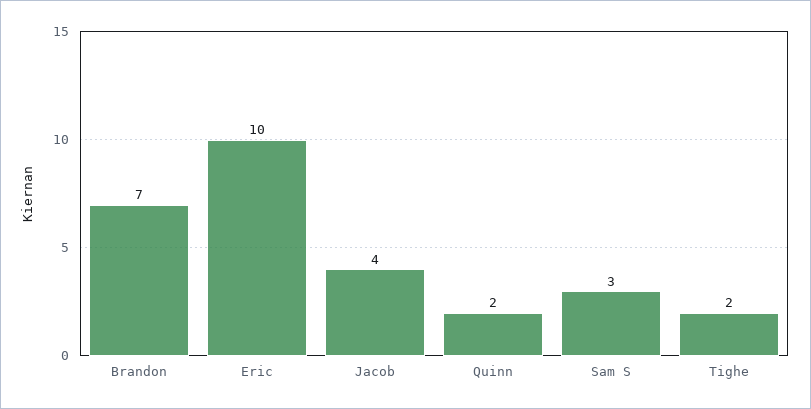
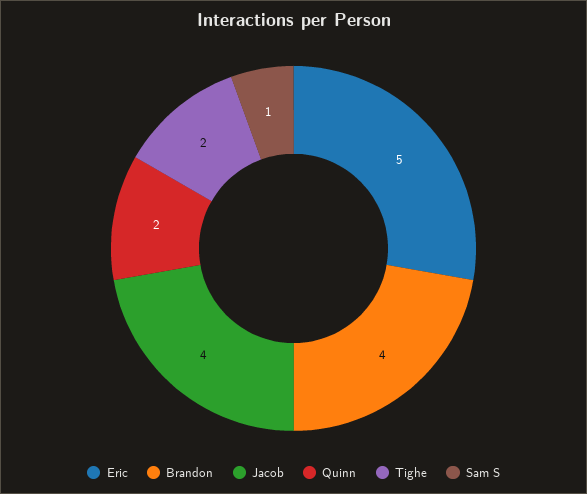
  {
-   "Brandon": 7,
+   "Brandon": 4,
-   "Eric": 10,
+   "Eric": 5,
    "Jacob": 4,
    "Quinn": 2,
-   "Sam S": 3,
+   "Sam S": 1,
    "Tighe": 2
  }

